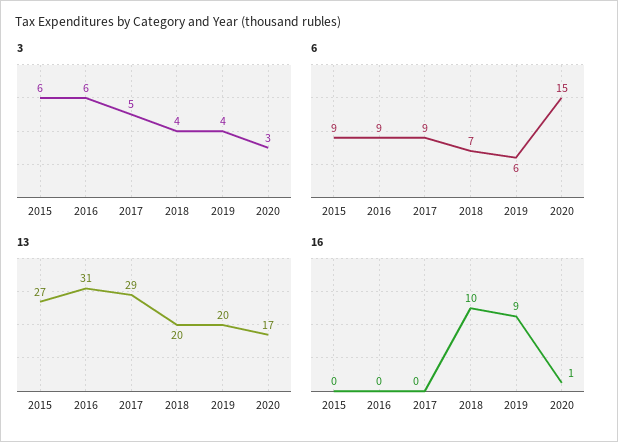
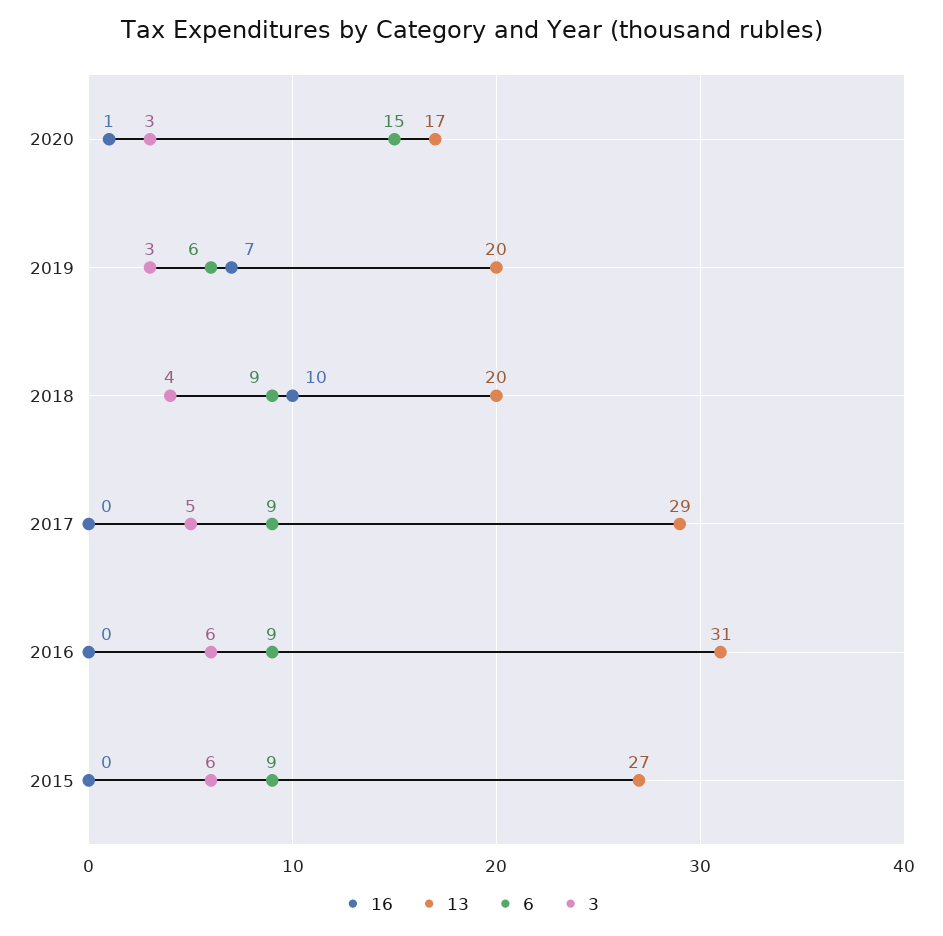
  {
    "3": {
      "2015": 6,
      "2016": 6,
      "2017": 5,
      "2018": 4,
-     "2019": 4,
+     "2019": 3,
      "2020": 3
    },
    "6": {
      "2015": 9,
      "2016": 9,
      "2017": 9,
-     "2018": 7,
+     "2018": 9,
      "2019": 6,
      "2020": 15
    },
    "13": {
      "2015": 27,
      "2016": 31,
      "2017": 29,
      "2018": 20,
      "2019": 20,
      "2020": 17
    },
    "16": {
      "2015": 0,
      "2016": 0,
      "2017": 0,
      "2018": 10,
-     "2019": 9,
+     "2019": 7,
      "2020": 1
    }
  }

